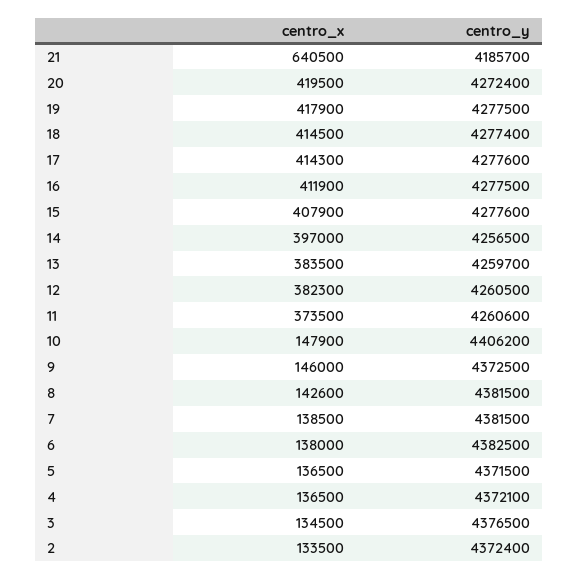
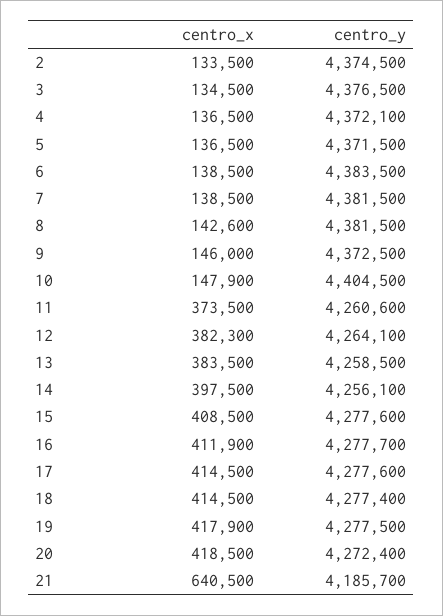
  {
    "centro_x": {
      "21": 640500,
-     "20": 419500,
+     "20": 418500,
      "19": 417900,
      "18": 414500,
-     "17": 414300,
+     "17": 414500,
      "16": 411900,
-     "15": 407900,
+     "15": 408500,
-     "14": 397000,
+     "14": 397500,
      "13": 383500,
      "12": 382300,
      "11": 373500,
      "10": 147900,
      "9": 146000,
      "8": 142600,
      "7": 138500,
-     "6": 138000,
+     "6": 138500,
      "5": 136500,
      "4": 136500,
      "3": 134500,
      "2": 133500
    },
    "centro_y": {
      "21": 4185700,
      "20": 4272400,
      "19": 4277500,
      "18": 4277400,
      "17": 4277600,
-     "16": 4277500,
+     "16": 4277700,
      "15": 4277600,
-     "14": 4256500,
+     "14": 4256100,
-     "13": 4259700,
+     "13": 4258500,
-     "12": 4260500,
+     "12": 4264100,
      "11": 4260600,
-     "10": 4406200,
+     "10": 4404500,
      "9": 4372500,
      "8": 4381500,
      "7": 4381500,
-     "6": 4382500,
+     "6": 4383500,
      "5": 4371500,
      "4": 4372100,
      "3": 4376500,
-     "2": 4372400
+     "2": 4374500
    }
  }

